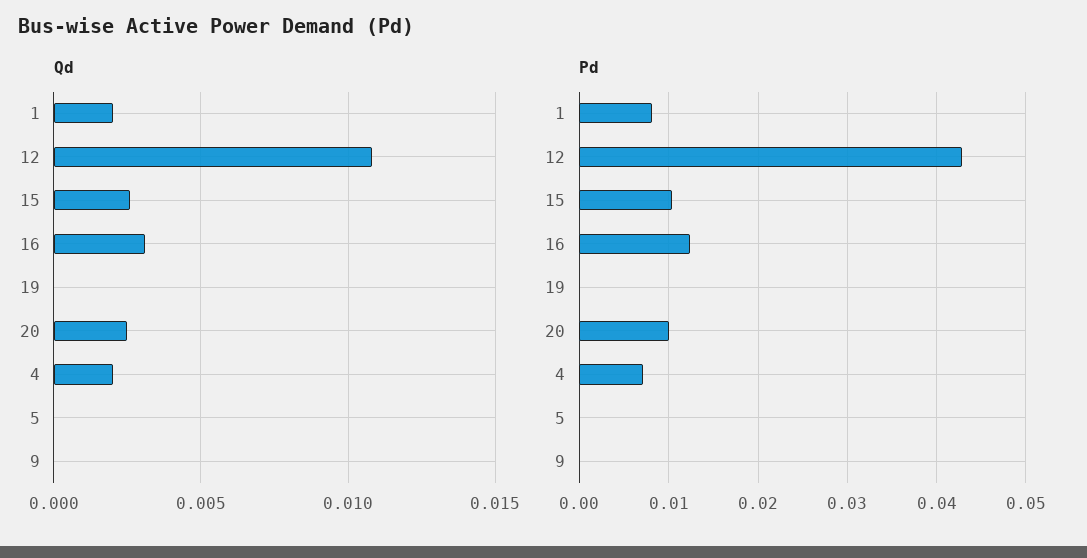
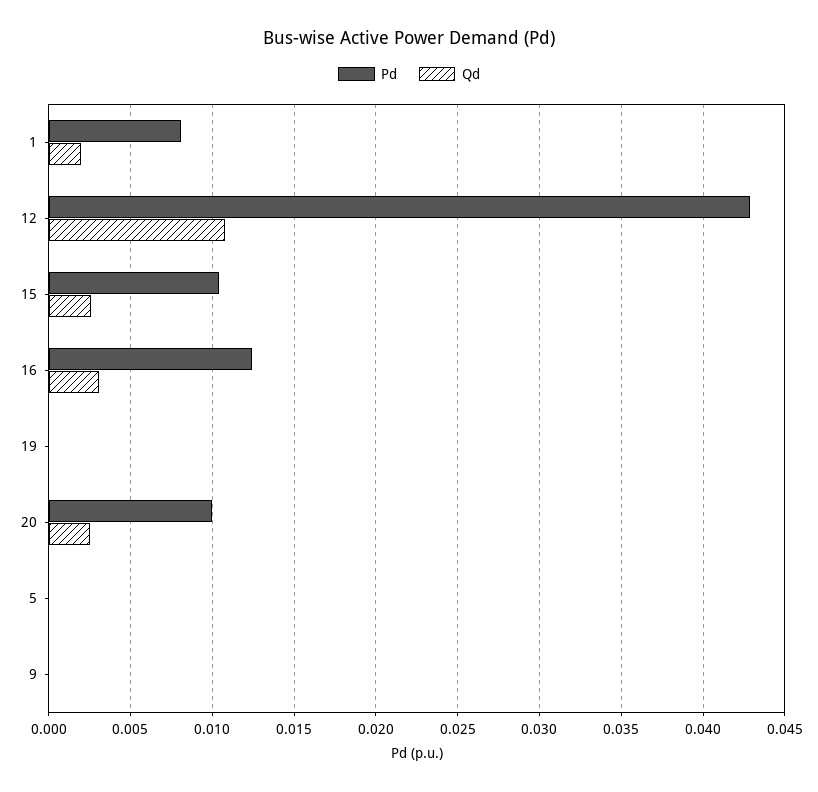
  {
    "Qd": {
      "1": 0.002,
      "12": 0.011,
      "15": 0.0025,
      "16": 0.003,
      "19": 0,
      "20": 0.0025,
-     "4": 0.002,
      "5": 0,
      "9": 0
    },
    "Pd": {
      "1": 0.008,
      "12": 0.043,
      "15": 0.0105,
      "16": 0.0125,
      "19": 0,
      "20": 0.01,
-     "4": 0.007,
      "5": 0,
      "9": 0
    }
  }

